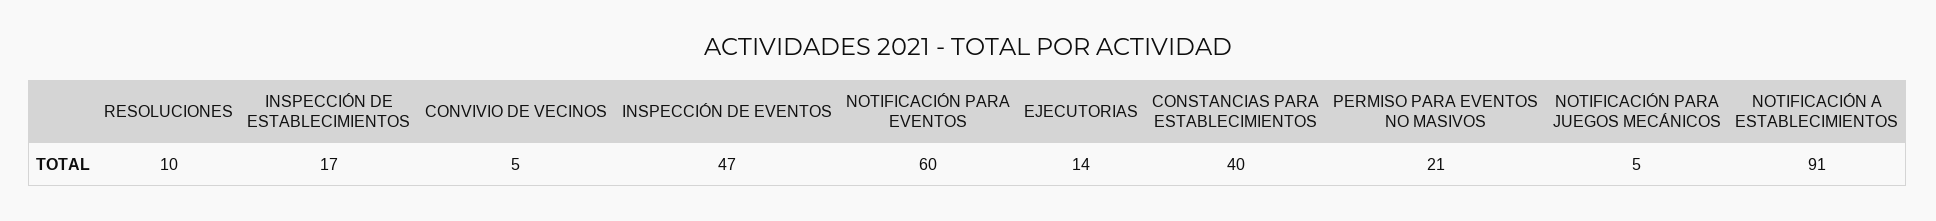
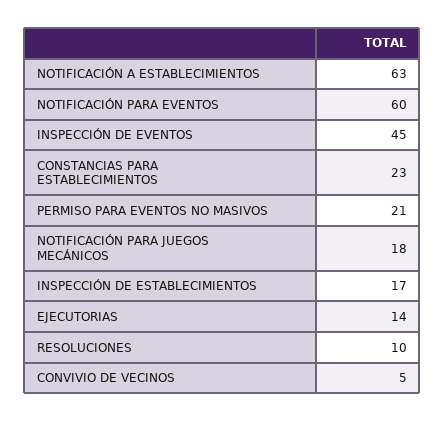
  {
    "RESOLUCIONES": 10,
    "INSPECCIÓN DE ESTABLECIMIENTOS": 17,
    "CONVIVIO DE VECINOS": 5,
-   "INSPECCIÓN DE EVENTOS": 47,
+   "INSPECCIÓN DE EVENTOS": 45,
    "NOTIFICACIÓN PARA EVENTOS": 60,
    "EJECUTORIAS": 14,
-   "CONSTANCIAS PARA ESTABLECIMIENTOS": 40,
+   "CONSTANCIAS PARA ESTABLECIMIENTOS": 23,
    "PERMISO PARA EVENTOS NO MASIVOS": 21,
-   "NOTIFICACIÓN PARA JUEGOS MECÁNICOS": 5,
+   "NOTIFICACIÓN PARA JUEGOS MECÁNICOS": 18,
-   "NOTIFICACIÓN A ESTABLECIMIENTOS": 91
+   "NOTIFICACIÓN A ESTABLECIMIENTOS": 63
  }

